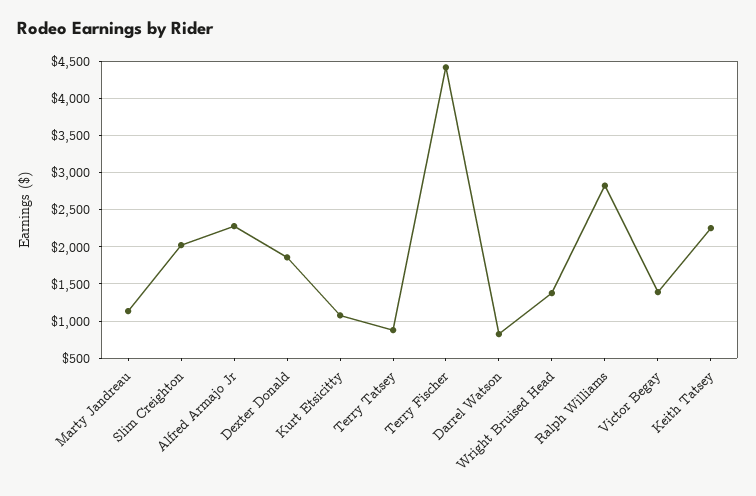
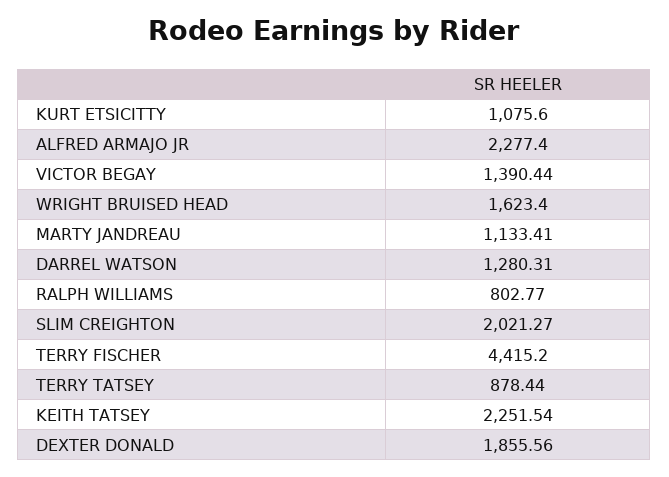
  {
    "Marty Jandreau": 1133.41,
    "Slim Creighton": 2021.27,
    "Alfred Armajo Jr": 2277.4,
    "Dexter Donald": 1855.56,
    "Kurt Etsicitty": 1075.6,
    "Terry Tatsey": 878.44,
    "Terry Fischer": 4415.2,
-   "Darrel Watson": 800,
+   "Darrel Watson": 1280.31,
-   "Wright Bruised Head": 1400,
+   "Wright Bruised Head": 1623.4,
-   "Ralph Williams": 2800,
+   "Ralph Williams": 802.77,
    "Victor Begay": 1390.44,
    "Keith Tatsey": 2251.54
  }

